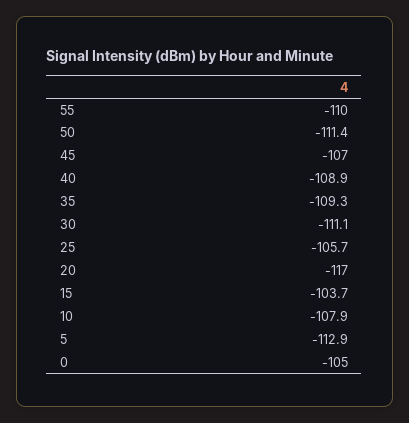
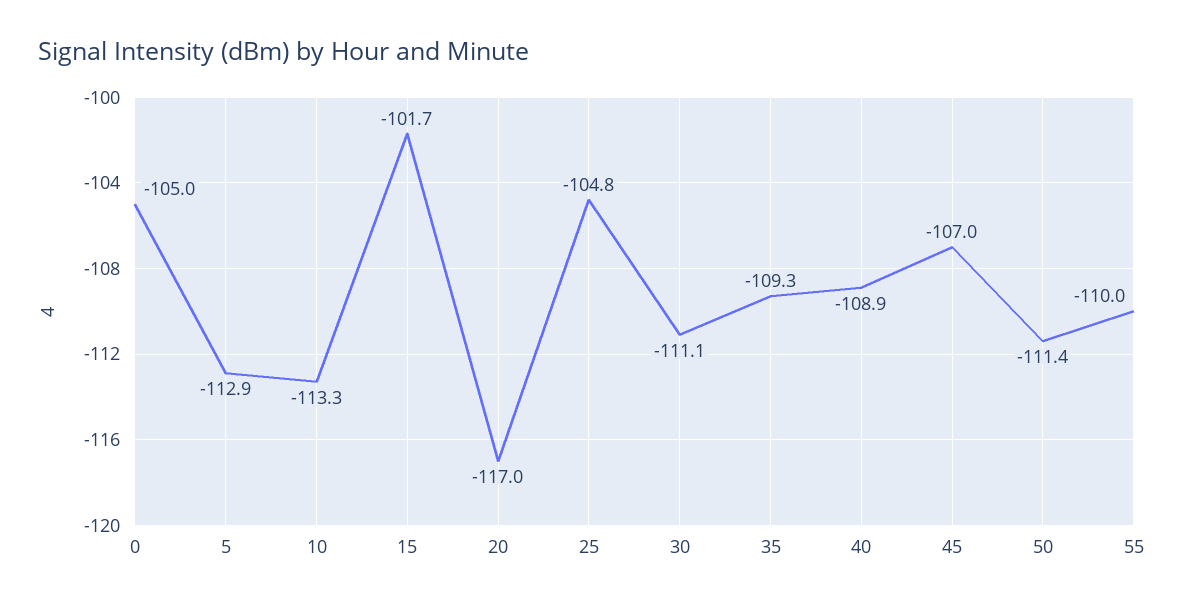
  {
    "55": -110,
    "50": -111.4,
    "45": -107,
    "40": -108.9,
    "35": -109.3,
    "30": -111.1,
-   "25": -105.7,
+   "25": -104.8,
    "20": -117,
-   "15": -103.7,
+   "15": -101.7,
-   "10": -107.9,
+   "10": -113.3,
    "5": -112.9,
    "0": -105
  }

